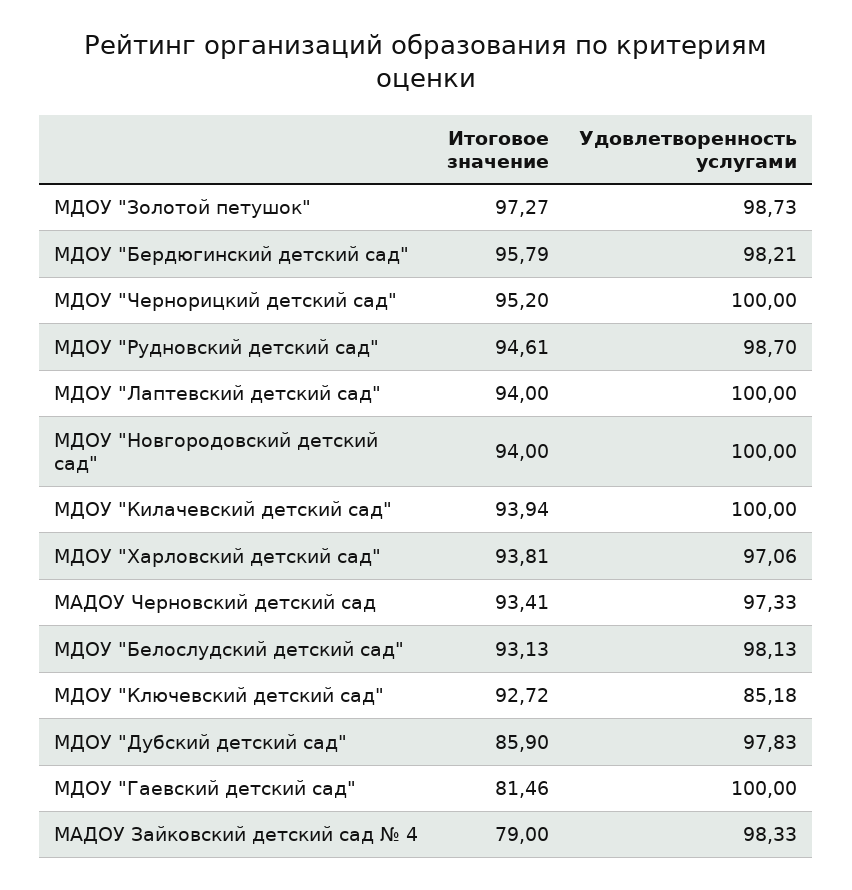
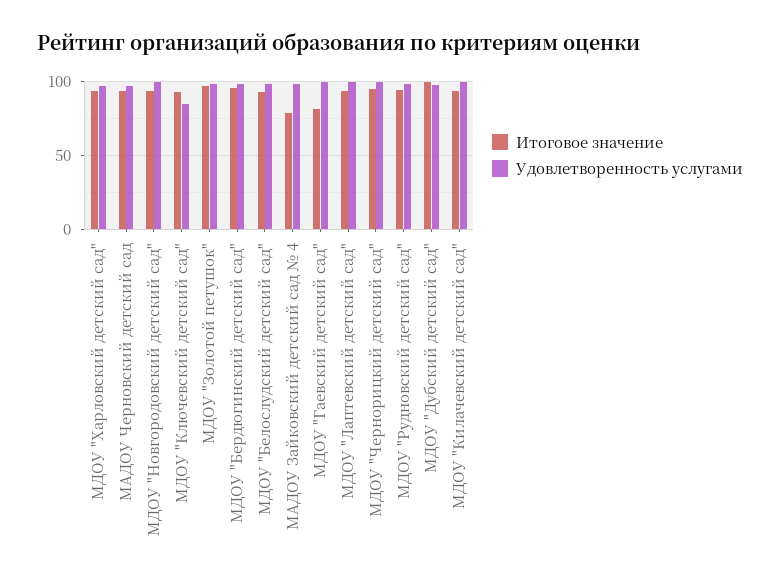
  {
    "Итоговое значение": {
      "МДОУ \"Золотой петушок\"": 97.27,
      "МДОУ \"Бердюгинский детский сад\"": 95.79,
      "МДОУ \"Чернорицкий детский сад\"": 95.2,
      "МДОУ \"Рудновский детский сад\"": 94.61,
      "МДОУ \"Лаптевский детский сад\"": 94,
      "МДОУ \"Новгородовский детский сад\"": 94,
      "МДОУ \"Килачевский детский сад\"": 93.94,
      "МДОУ \"Харловский детский сад\"": 93.81,
      "МАДОУ Черновский детский сад": 93.41,
      "МДОУ \"Белослудский детский сад\"": 93.13,
      "МДОУ \"Ключевский детский сад\"": 92.72,
-     "МДОУ \"Дубский детский сад\"": 85.9,
+     "МДОУ \"Дубский детский сад\"": 100,
      "МДОУ \"Гаевский детский сад\"": 81.46,
      "МАДОУ Зайковский детский сад № 4": 79
    },
    "Удовлетворенность услугами": {
      "МДОУ \"Золотой петушок\"": 98.73,
      "МДОУ \"Бердюгинский детский сад\"": 98.21,
      "МДОУ \"Чернорицкий детский сад\"": 100,
      "МДОУ \"Рудновский детский сад\"": 98.7,
      "МДОУ \"Лаптевский детский сад\"": 100,
      "МДОУ \"Новгородовский детский сад\"": 100,
      "МДОУ \"Килачевский детский сад\"": 100,
      "МДОУ \"Харловский детский сад\"": 97.06,
      "МАДОУ Черновский детский сад": 97.33,
      "МДОУ \"Белослудский детский сад\"": 98.13,
      "МДОУ \"Ключевский детский сад\"": 85.18,
      "МДОУ \"Дубский детский сад\"": 97.83,
      "МДОУ \"Гаевский детский сад\"": 100,
      "МАДОУ Зайковский детский сад № 4": 98.33
    }
  }

